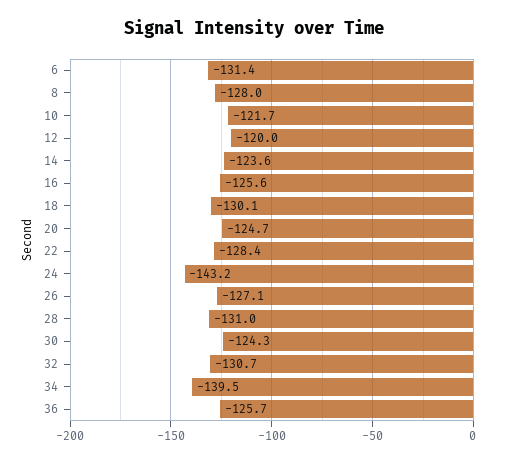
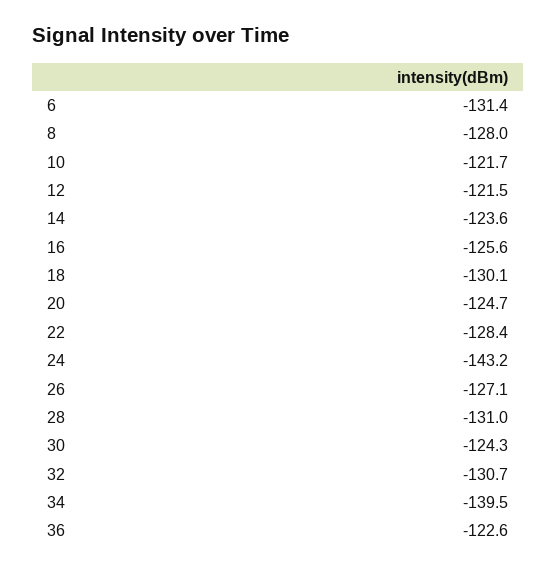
  {
    "6": -131.4,
    "8": -128,
    "10": -121.7,
-   "12": -120,
+   "12": -121.5,
    "14": -123.6,
    "16": -125.6,
    "18": -130.1,
    "20": -124.7,
    "22": -128.4,
    "24": -143.2,
    "26": -127.1,
    "28": -131,
    "30": -124.3,
    "32": -130.7,
    "34": -139.5,
-   "36": -125.7
+   "36": -122.6
  }

